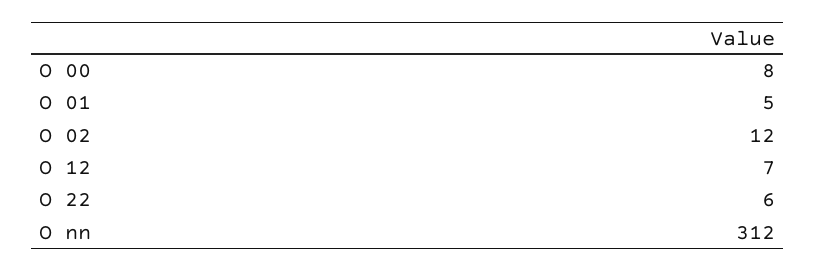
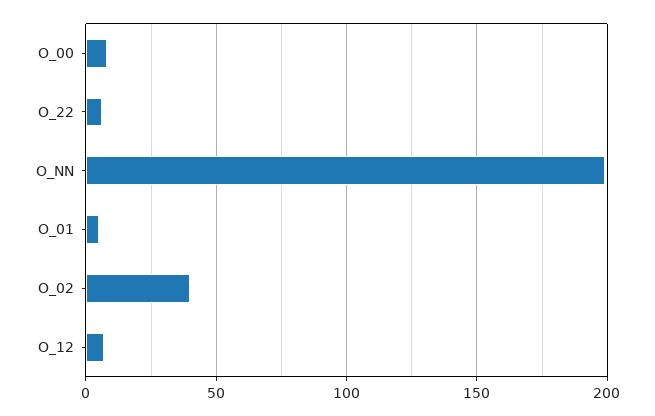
  {
    "O 00": 8,
    "O 01": 5,
-   "O 02": 12,
+   "O 02": 40,
    "O 12": 7,
    "O 22": 6,
-   "O nn": 312
+   "O nn": 200
  }

